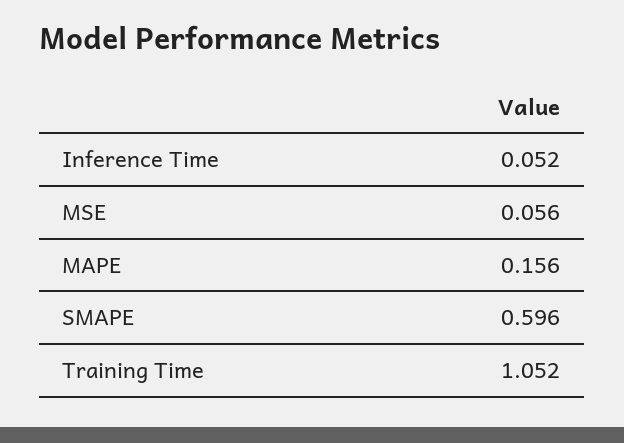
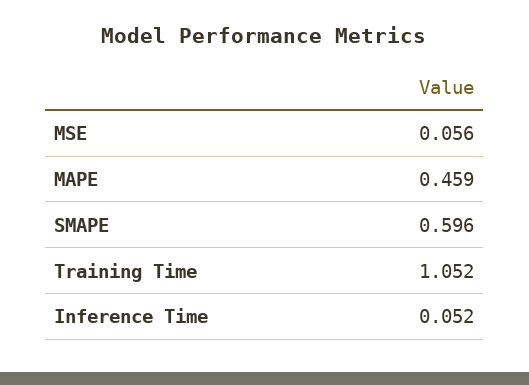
  {
    "Inference Time": 0.052,
    "MSE": 0.056,
-   "MAPE": 0.156,
+   "MAPE": 0.459,
    "SMAPE": 0.596,
    "Training Time": 1.052
  }

